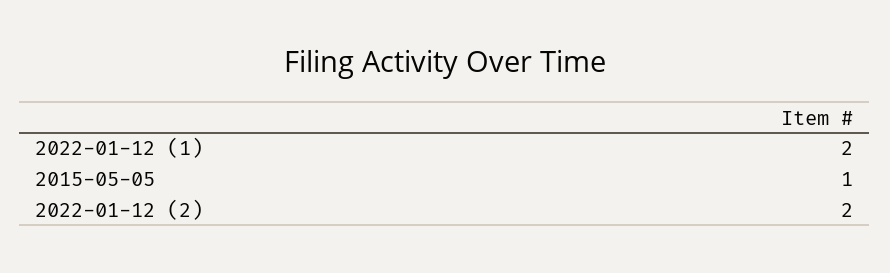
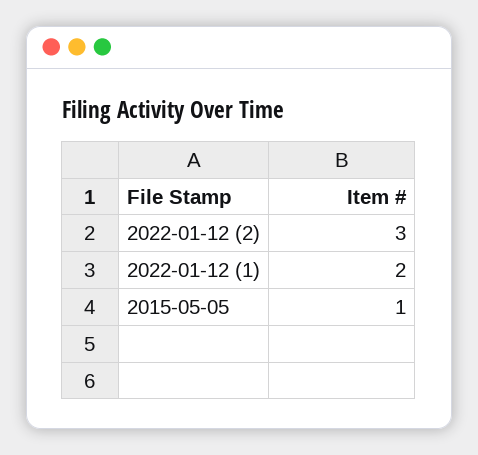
  {
    "2022-01-12 (1)": 2,
    "2015-05-05": 1,
-   "2022-01-12 (2)": 2
+   "2022-01-12 (2)": 3
  }

